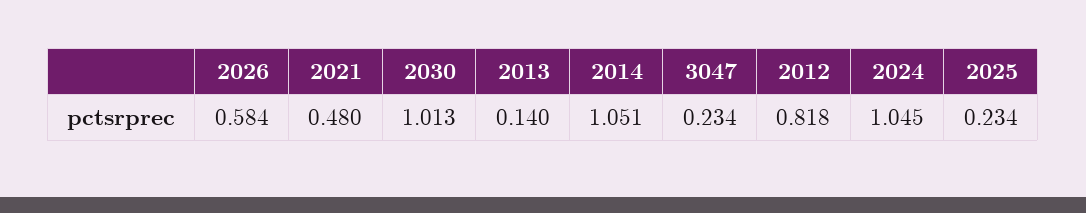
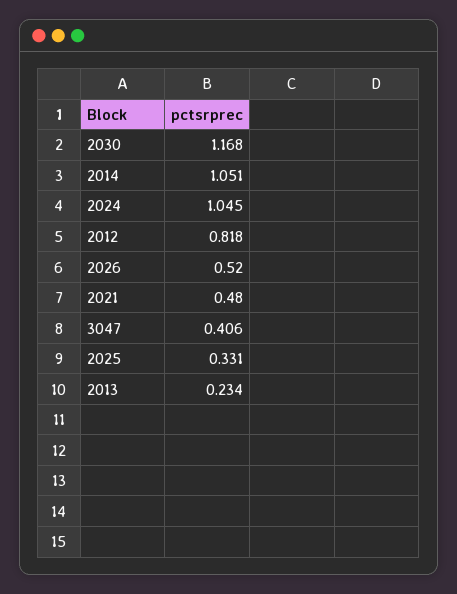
  {
-   "2026": 0.584,
+   "2026": 0.52,
    "2021": 0.48,
-   "2030": 1.013,
+   "2030": 1.168,
-   "2013": 0.14,
+   "2013": 0.234,
    "2014": 1.051,
-   "3047": 0.234,
+   "3047": 0.406,
    "2012": 0.818,
    "2024": 1.045,
-   "2025": 0.234
+   "2025": 0.331
  }

